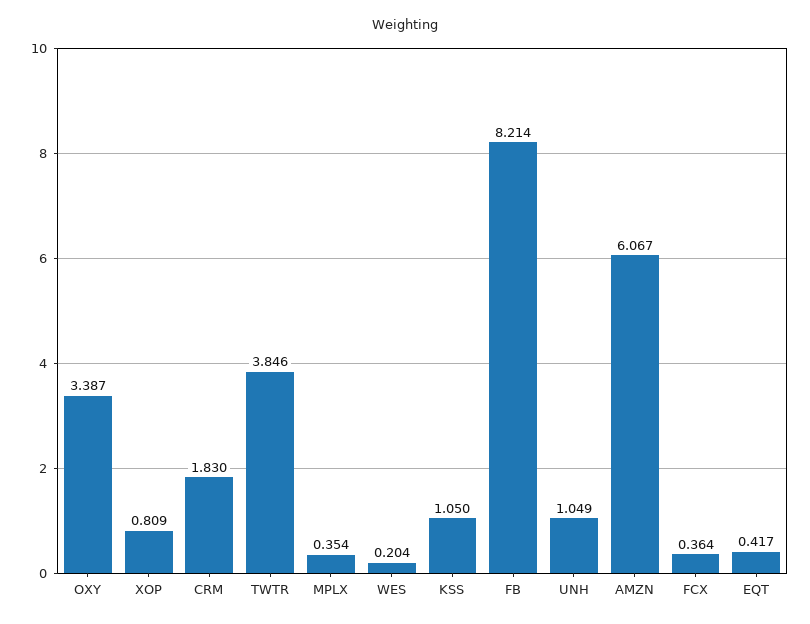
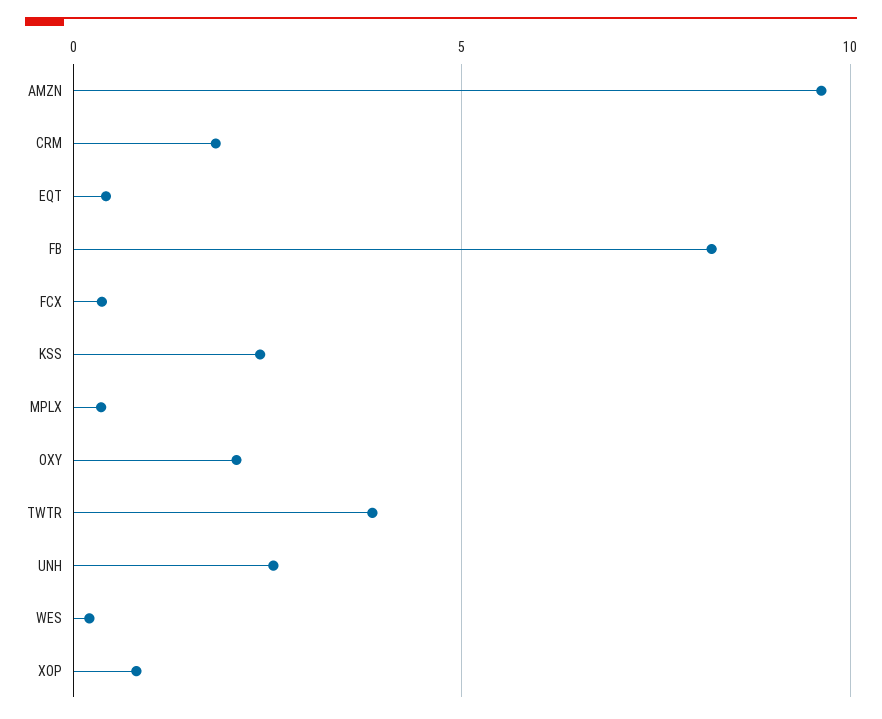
  {
-   "OXY": 3.387,
+   "OXY": 2,
    "XOP": 0.809,
    "CRM": 1.83,
    "TWTR": 3.846,
    "MPLX": 0.354,
    "WES": 0.204,
-   "KSS": 1.05,
+   "KSS": 2.5,
    "FB": 8.214,
-   "UNH": 1.049,
+   "UNH": 2.5,
-   "AMZN": 6.067,
+   "AMZN": 9.5,
    "FCX": 0.364,
    "EQT": 0.417
  }

